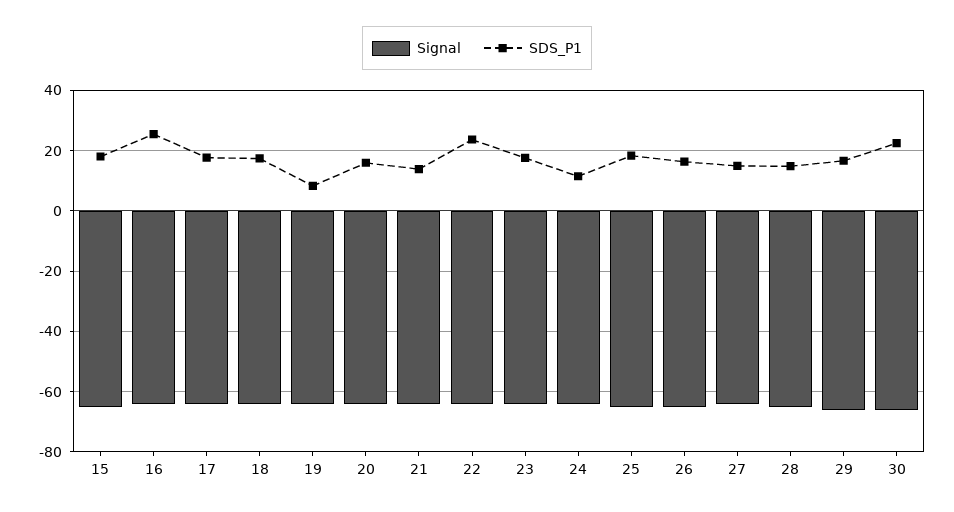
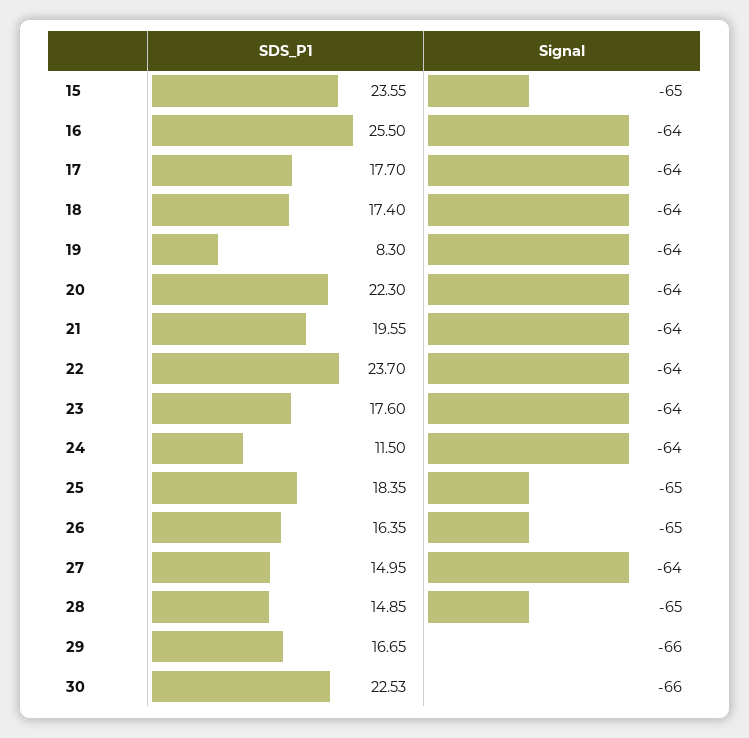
  {
    "Signal": {
      "15": -65,
      "16": -64,
      "17": -64,
      "18": -64,
      "19": -64,
      "20": -64,
      "21": -64,
      "22": -64,
      "23": -64,
      "24": -64,
      "25": -65,
      "26": -65,
      "27": -64,
      "28": -65,
      "29": -66,
      "30": -66
    },
    "SDS_P1": {
-     "15": 18,
+     "15": 23.55,
      "16": 25.5,
      "17": 17.7,
      "18": 17.4,
      "19": 8.3,
-     "20": 16,
+     "20": 22.3,
-     "21": 14,
+     "21": 19.55,
      "22": 23.7,
      "23": 17.6,
      "24": 11.5,
      "25": 18.35,
      "26": 16.35,
      "27": 14.95,
      "28": 14.85,
      "29": 16.65,
      "30": 22.53
    }
  }

